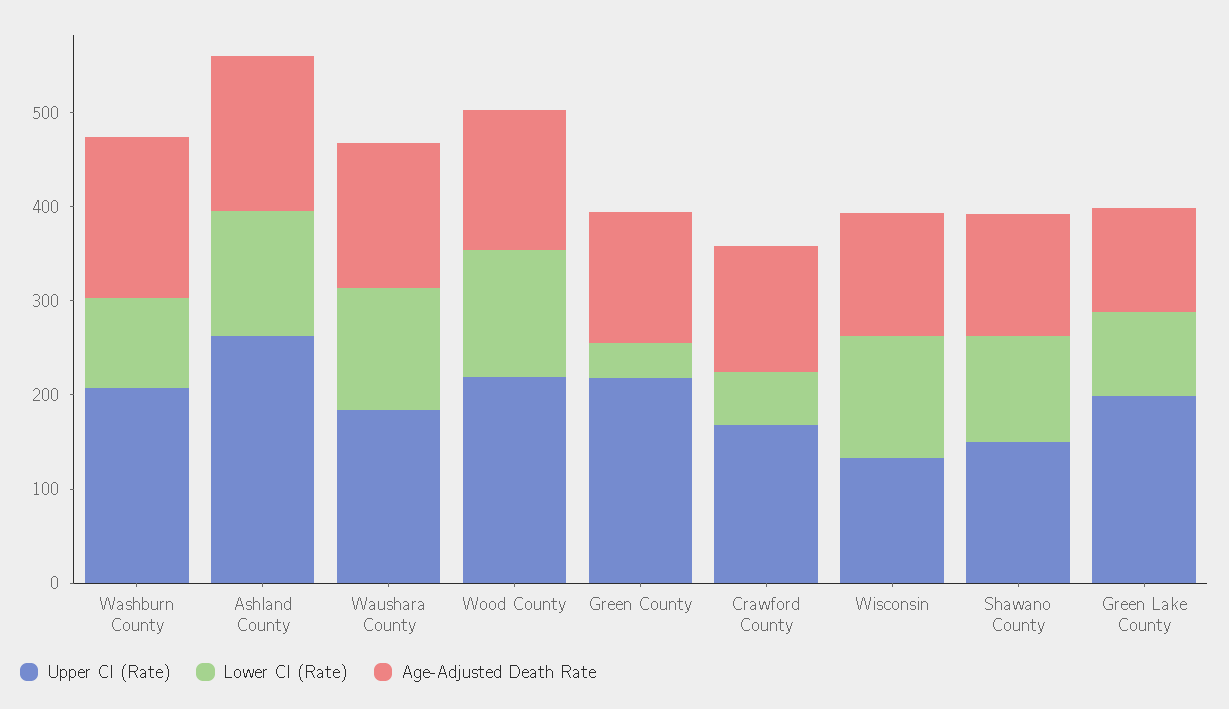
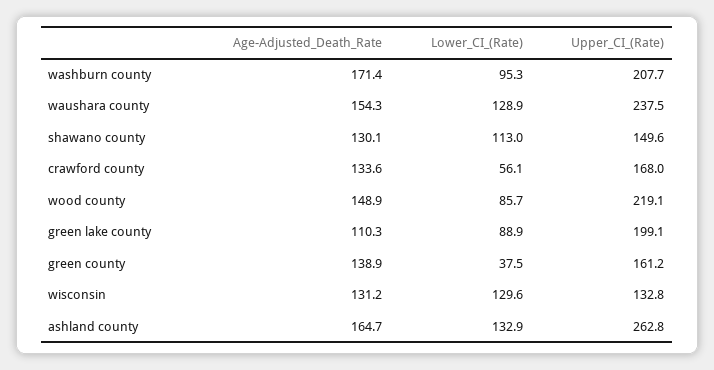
  {
    "Upper CI (Rate)": {
      "Washburn County": 207.7,
      "Ashland County": 262.8,
-     "Waushara County": 180,
+     "Waushara County": 237.5,
      "Wood County": 219.1,
-     "Green County": 220,
+     "Green County": 161.2,
      "Crawford County": 168,
      "Wisconsin": 132.8,
      "Shawano County": 149.6,
      "Green Lake County": 199.1
    },
    "Lower CI (Rate)": {
      "Washburn County": 95.3,
      "Ashland County": 132.9,
      "Waushara County": 128.9,
-     "Wood County": 140,
+     "Wood County": 85.7,
      "Green County": 37.5,
      "Crawford County": 56.1,
      "Wisconsin": 129.6,
      "Shawano County": 113,
      "Green Lake County": 88.9
    },
    "Age-Adjusted Death Rate": {
      "Washburn County": 171.4,
      "Ashland County": 164.7,
      "Waushara County": 154.3,
      "Wood County": 148.9,
      "Green County": 138.9,
      "Crawford County": 133.6,
      "Wisconsin": 131.2,
      "Shawano County": 130.1,
      "Green Lake County": 110.3
    }
  }

